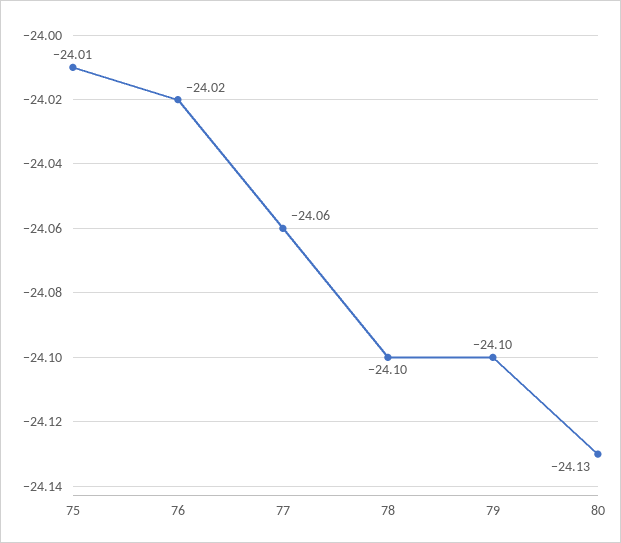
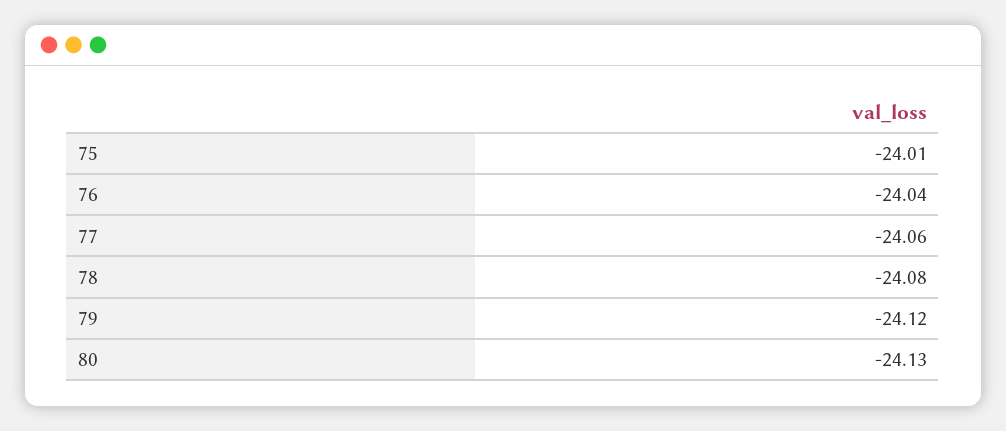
  {
    "75": -24.01,
-   "76": -24.02,
+   "76": -24.04,
    "77": -24.06,
-   "78": -24.1,
+   "78": -24.08,
-   "79": -24.1,
+   "79": -24.12,
    "80": -24.13
  }

